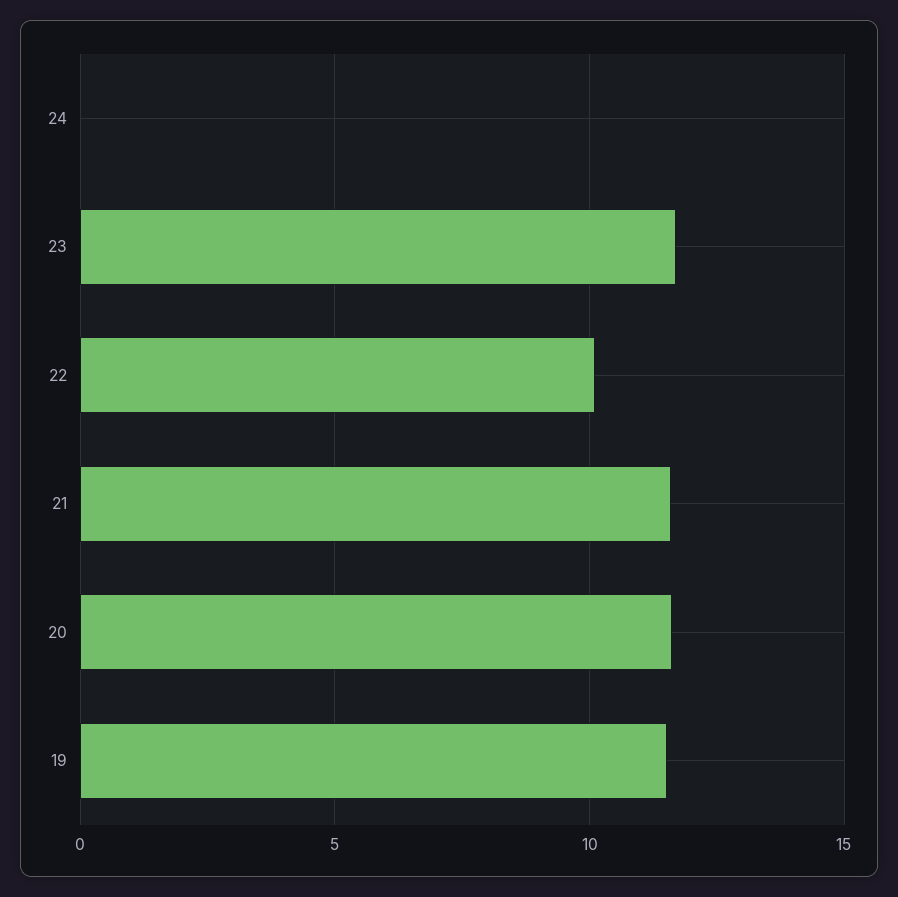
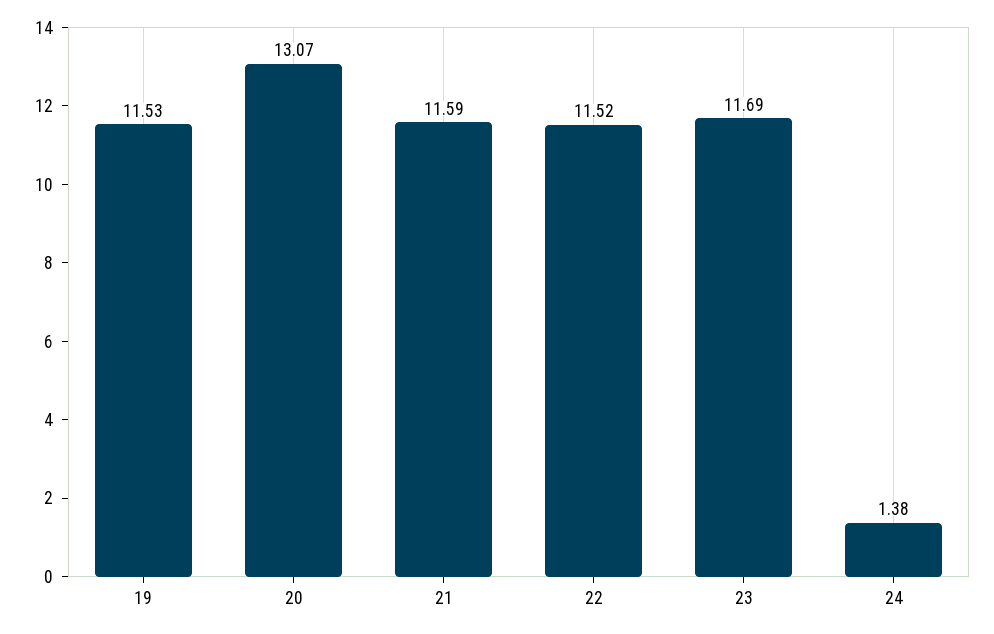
  {
-   "24": 0,
+   "24": 1.38,
    "23": 11.69,
-   "22": 10,
+   "22": 11.52,
    "21": 11.59,
-   "20": 11.5,
+   "20": 13.07,
    "19": 11.53
  }

